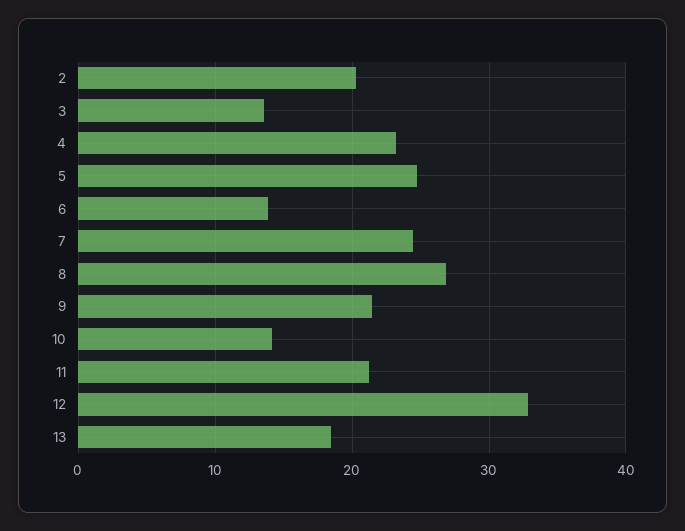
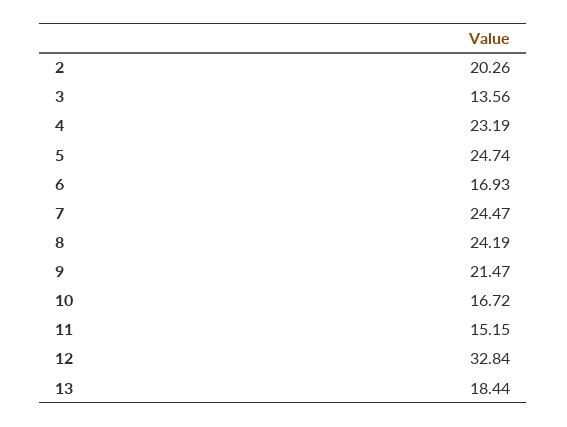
  {
    "2": 20.26,
    "3": 13.56,
    "4": 23.19,
    "5": 24.74,
-   "6": 14,
+   "6": 16.93,
    "7": 24.47,
-   "8": 27,
+   "8": 24.19,
    "9": 21.47,
-   "10": 14,
+   "10": 16.72,
-   "11": 21,
+   "11": 15.15,
    "12": 32.84,
    "13": 18.44
  }

